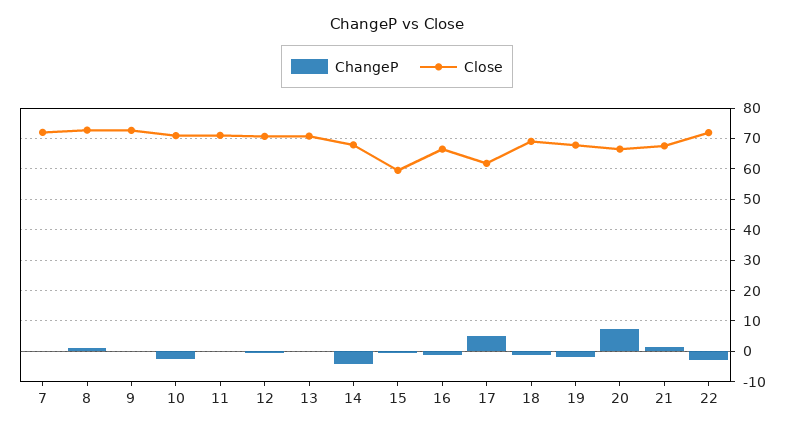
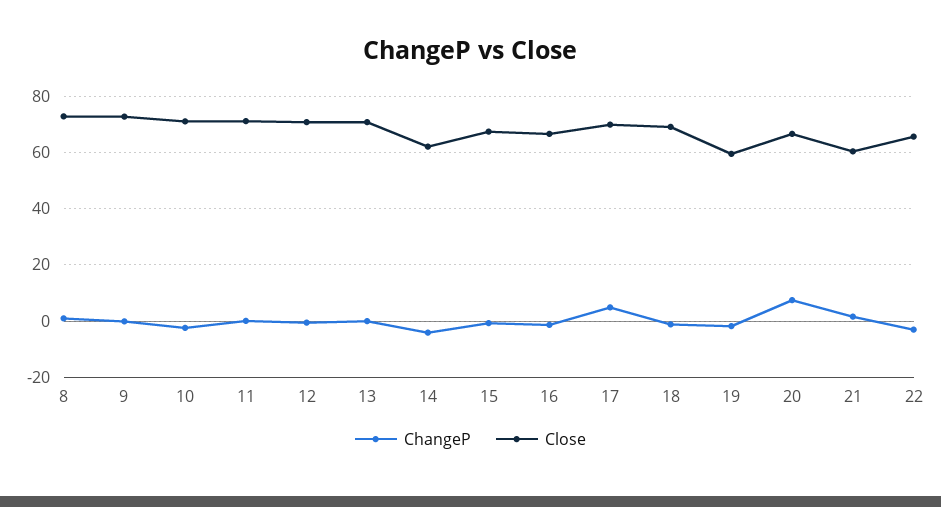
  {
    "ChangeP": {
-     "7": 0,
      "8": 0,
      "9": 0,
      "10": -2,
      "11": 0,
      "12": 0,
      "13": 0,
      "14": -4,
      "15": 0,
      "16": -2,
      "17": 4,
      "18": -2,
      "19": -2,
      "20": 8,
      "21": 2,
      "22": -2
    },
    "Close": {
-     "7": 72,
      "8": 72,
      "9": 72,
      "10": 72,
      "11": 72,
      "12": 70,
      "13": 70,
-     "14": 68,
+     "14": 62.5,
-     "15": 60,
+     "15": 67.5,
      "16": 66,
-     "17": 62,
+     "17": 70,
      "18": 70,
-     "19": 68,
+     "19": 60,
      "20": 66,
-     "21": 68,
+     "21": 60,
-     "22": 72
+     "22": 65
    }
  }

